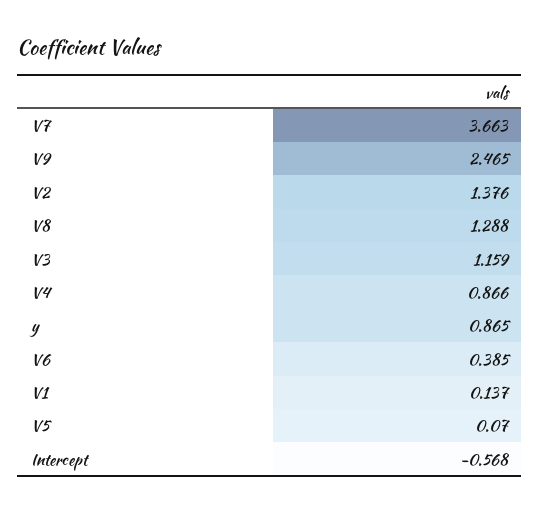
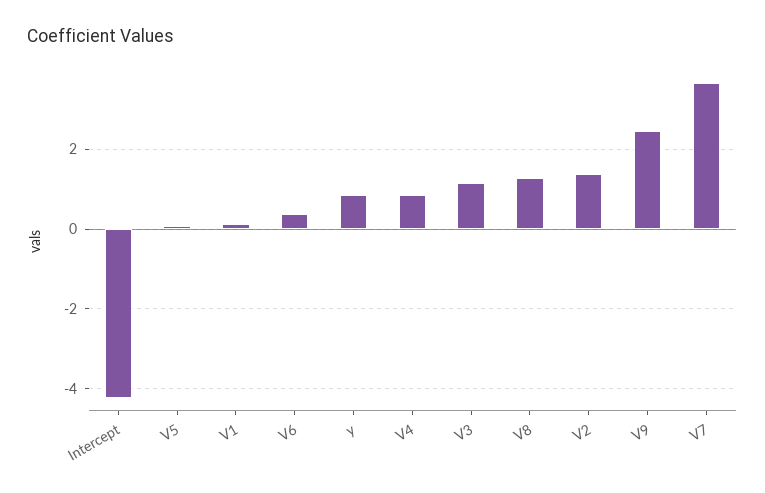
  {
    "V7": 3.663,
    "V9": 2.465,
    "V2": 1.376,
    "V8": 1.288,
    "V3": 1.159,
    "V4": 0.866,
    "y": 0.865,
    "V6": 0.385,
    "V1": 0.137,
    "V5": 0.07,
-   "Intercept": -0.568
+   "Intercept": -4.2
  }

